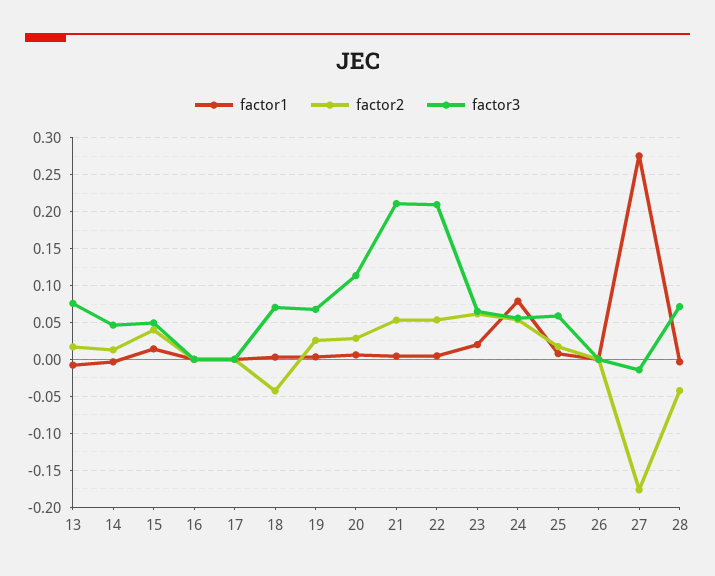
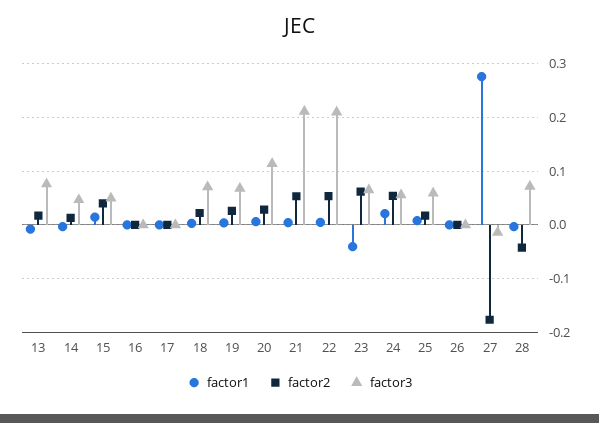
  {
    "factor1": {
      "13": -0.01,
      "14": 0,
      "15": 0.01,
      "16": 0,
      "17": 0,
      "18": 0,
      "19": 0,
      "20": 0.01,
      "21": 0,
      "22": 0,
-     "23": 0.02,
+     "23": -0.04,
-     "24": 0.08,
+     "24": 0.02,
      "25": 0.01,
      "26": 0,
      "27": 0.28,
      "28": 0
    },
    "factor2": {
      "13": 0.02,
      "14": 0.01,
      "15": 0.04,
      "16": 0,
      "17": 0,
-     "18": -0.04,
+     "18": 0.02,
      "19": 0.03,
      "20": 0.03,
      "21": 0.05,
      "22": 0.05,
      "23": 0.06,
      "24": 0.05,
      "25": 0.02,
      "26": 0,
      "27": -0.18,
      "28": -0.04
    },
    "factor3": {
      "13": 0.08,
      "14": 0.05,
      "15": 0.05,
      "16": 0,
      "17": 0,
      "18": 0.07,
      "19": 0.07,
      "20": 0.11,
      "21": 0.21,
      "22": 0.21,
      "23": 0.07,
      "24": 0.06,
      "25": 0.06,
      "26": 0,
      "27": -0.01,
      "28": 0.07
    }
  }

